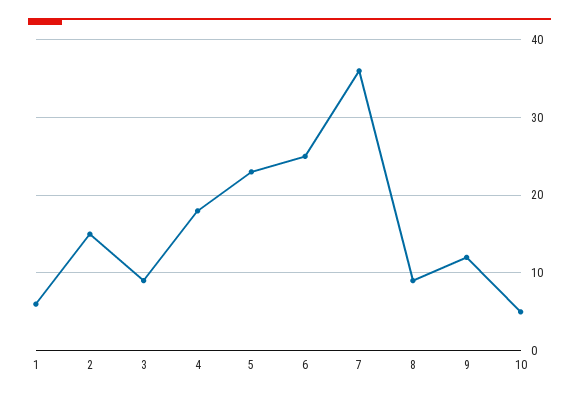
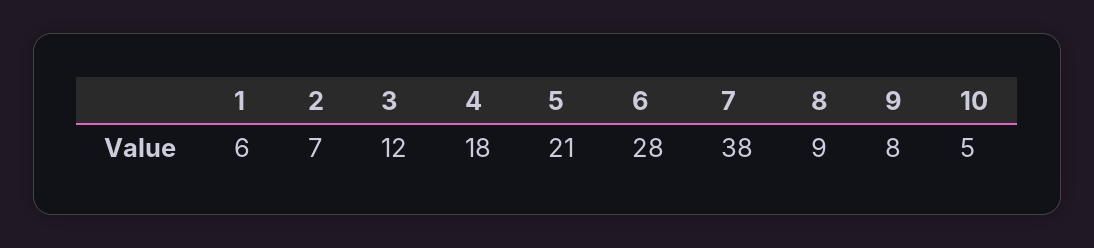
  {
    "1": 6,
-   "2": 15,
+   "2": 7,
-   "3": 9,
+   "3": 12,
    "4": 18,
-   "5": 23,
+   "5": 21,
-   "6": 25,
+   "6": 28,
-   "7": 36,
+   "7": 38,
    "8": 9,
-   "9": 12,
+   "9": 8,
    "10": 5
  }

